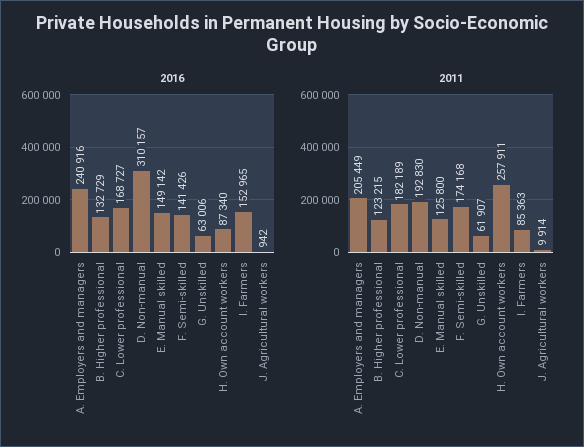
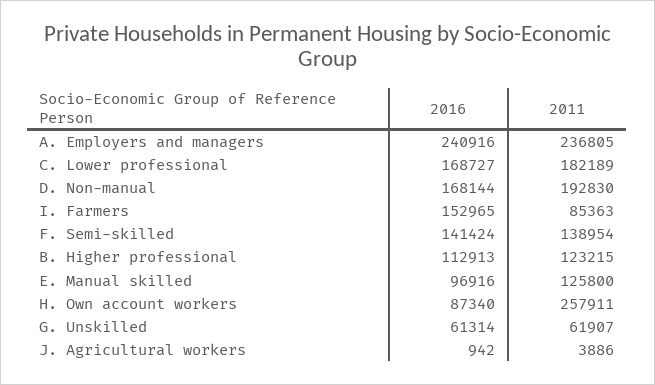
  {
    "2016": {
      "A. Employers and managers": 240916,
-     "B. Higher professional": 132729,
+     "B. Higher professional": 112913,
      "C. Lower professional": 168727,
-     "D. Non-manual": 310157,
+     "D. Non-manual": 168144,
-     "E. Manual skilled": 149142,
+     "E. Manual skilled": 96916,
-     "F. Semi-skilled": 141426,
+     "F. Semi-skilled": 141424,
-     "G. Unskilled": 63006,
+     "G. Unskilled": 61314,
      "H. Own account workers": 87340,
      "I. Farmers": 152965,
      "J. Agricultural workers": 942
    },
    "2011": {
-     "A. Employers and managers": 205449,
+     "A. Employers and managers": 236805,
      "B. Higher professional": 123215,
      "C. Lower professional": 182189,
      "D. Non-manual": 192830,
      "E. Manual skilled": 125800,
-     "F. Semi-skilled": 174168,
+     "F. Semi-skilled": 138954,
      "G. Unskilled": 61907,
      "H. Own account workers": 257911,
      "I. Farmers": 85363,
-     "J. Agricultural workers": 9914
+     "J. Agricultural workers": 3886
    }
  }

